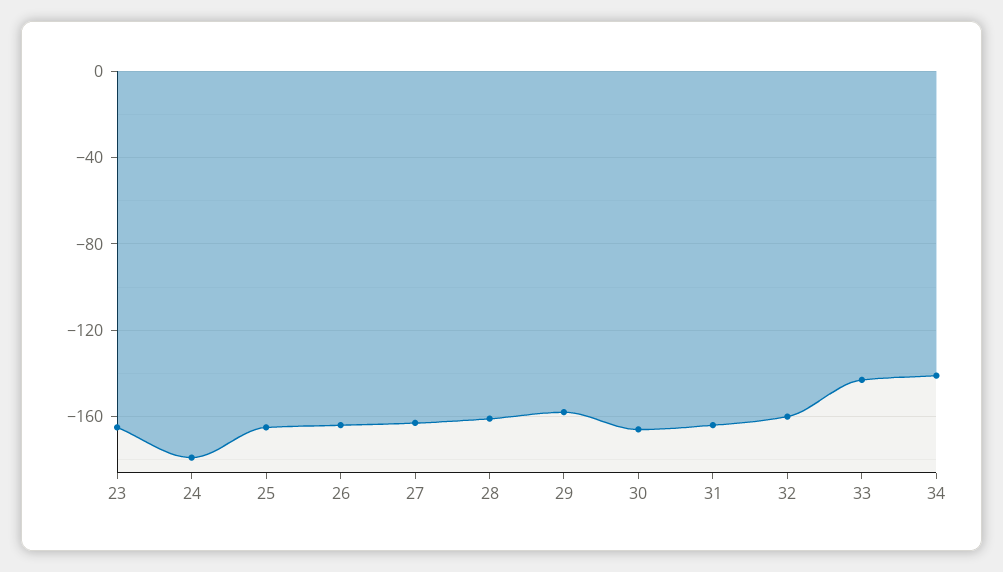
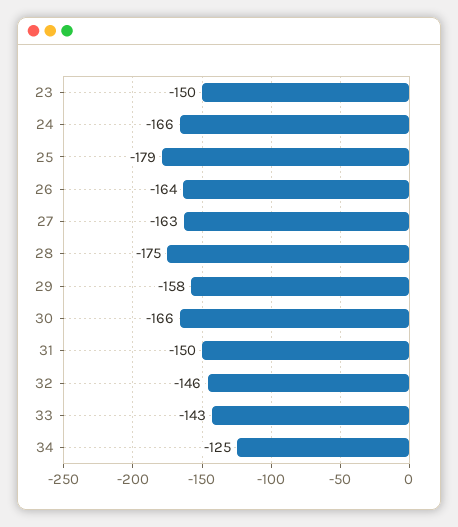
  {
-   "23": -165,
+   "23": -150,
-   "24": -180,
+   "24": -166,
-   "25": -165,
+   "25": -179,
    "26": -164,
    "27": -163,
-   "28": -160,
+   "28": -175,
    "29": -158,
    "30": -166,
-   "31": -165,
+   "31": -150,
-   "32": -160,
+   "32": -146,
    "33": -143,
-   "34": -140
+   "34": -125
  }

